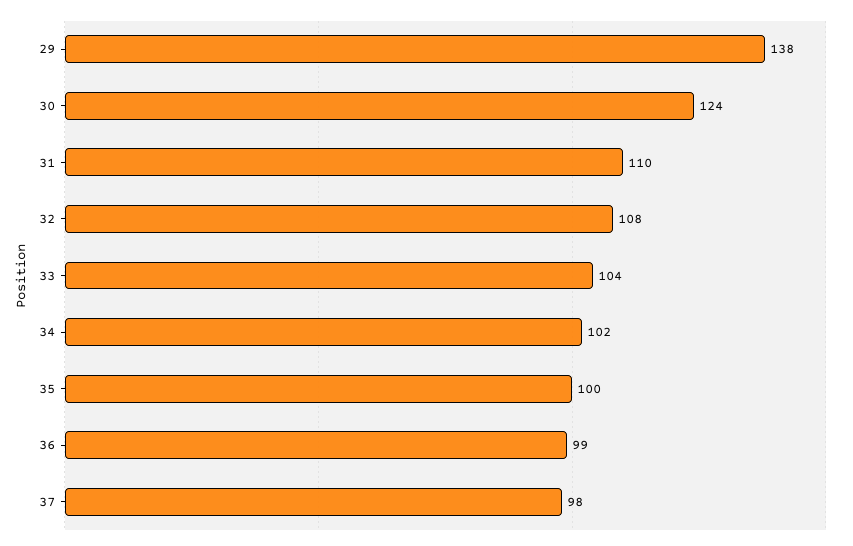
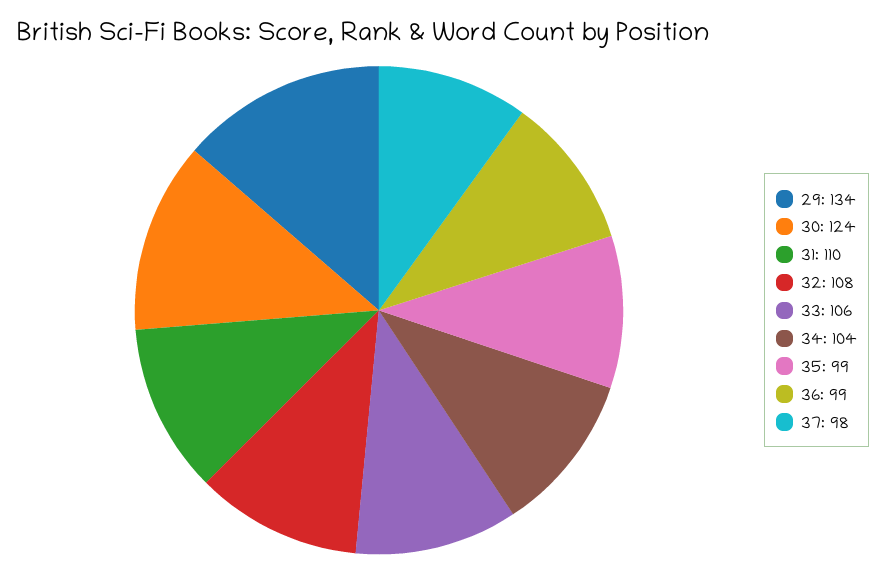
  {
-   "29": 138,
+   "29": 134,
    "30": 124,
    "31": 110,
    "32": 108,
-   "33": 104,
+   "33": 106,
-   "34": 102,
+   "34": 104,
-   "35": 100,
+   "35": 99,
    "36": 99,
    "37": 98
  }

